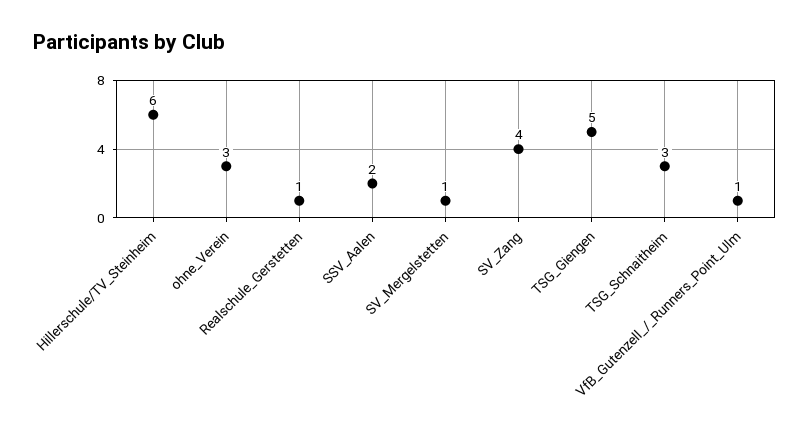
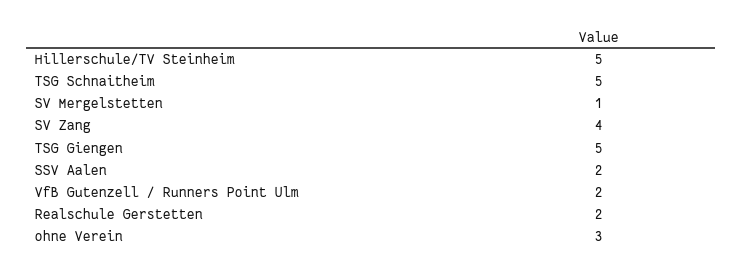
  {
-   "Hillerschule/TV_Steinheim": 6,
+   "Hillerschule/TV_Steinheim": 5,
    "ohne_Verein": 3,
-   "Realschule_Gerstetten": 1,
+   "Realschule_Gerstetten": 2,
    "SSV_Aalen": 2,
    "SV_Mergelstetten": 1,
    "SV_Zang": 4,
    "TSG_Giengen": 5,
-   "TSG_Schnaitheim": 3,
+   "TSG_Schnaitheim": 5,
-   "VfB_Gutenzell_/_Runners_Point_Ulm": 1
+   "VfB_Gutenzell_/_Runners_Point_Ulm": 2
  }

